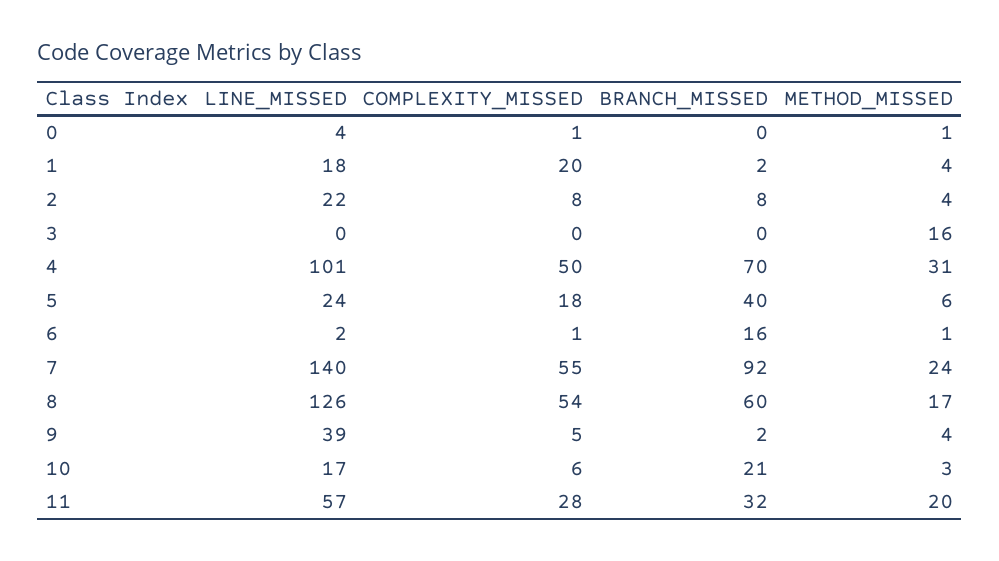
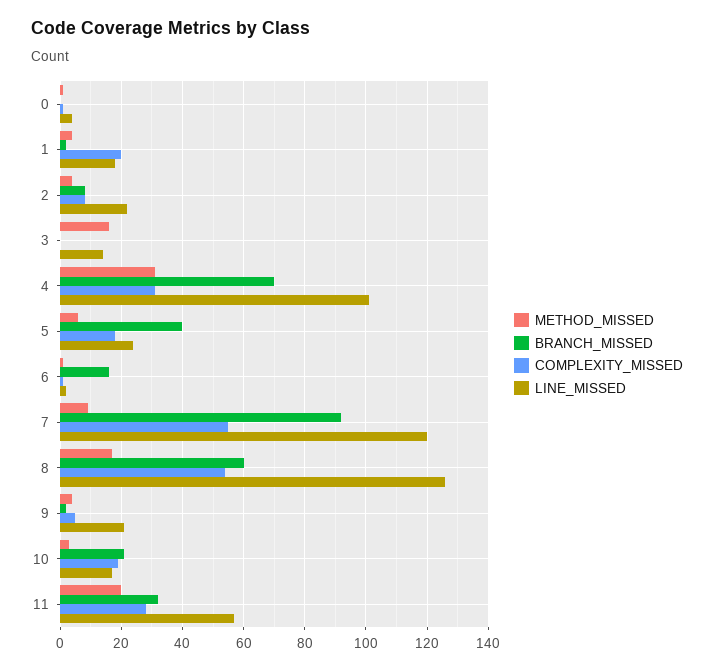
  {
    "LINE_MISSED": {
      "0": 4,
      "1": 18,
      "2": 22,
-     "3": 0,
+     "3": 15,
      "4": 101,
      "5": 24,
      "6": 2,
-     "7": 140,
+     "7": 120,
      "8": 126,
-     "9": 39,
+     "9": 20,
      "10": 17,
      "11": 57
    },
    "COMPLEXITY_MISSED": {
      "0": 1,
      "1": 20,
      "2": 8,
      "3": 0,
-     "4": 50,
+     "4": 30,
      "5": 18,
      "6": 1,
      "7": 55,
      "8": 54,
      "9": 5,
-     "10": 6,
+     "10": 20,
      "11": 28
    },
    "BRANCH_MISSED": {
      "0": 0,
      "1": 2,
      "2": 8,
      "3": 0,
      "4": 70,
      "5": 40,
      "6": 16,
      "7": 92,
      "8": 60,
      "9": 2,
      "10": 21,
      "11": 32
    },
    "METHOD_MISSED": {
      "0": 1,
      "1": 4,
      "2": 4,
      "3": 16,
      "4": 31,
      "5": 6,
      "6": 1,
-     "7": 24,
+     "7": 10,
      "8": 17,
      "9": 4,
      "10": 3,
      "11": 20
    }
  }

